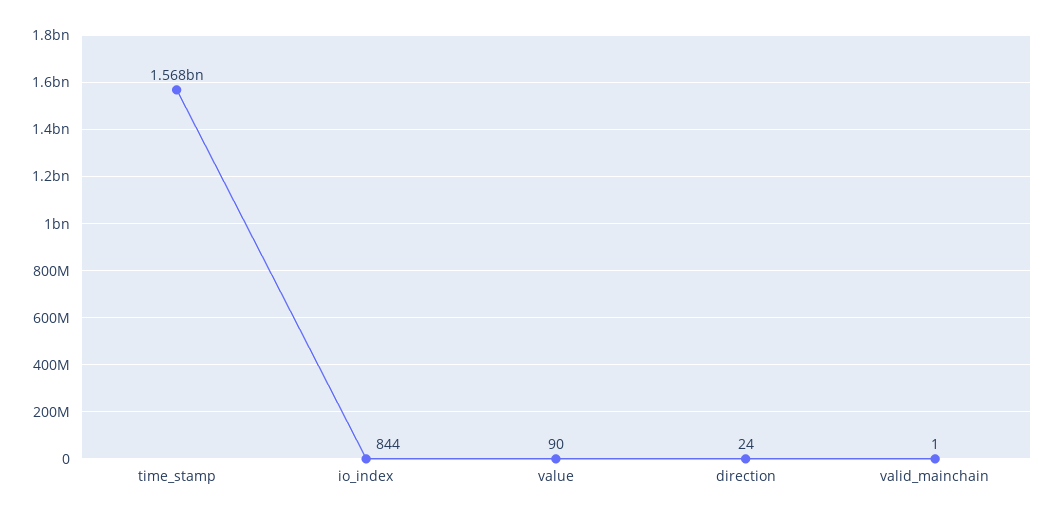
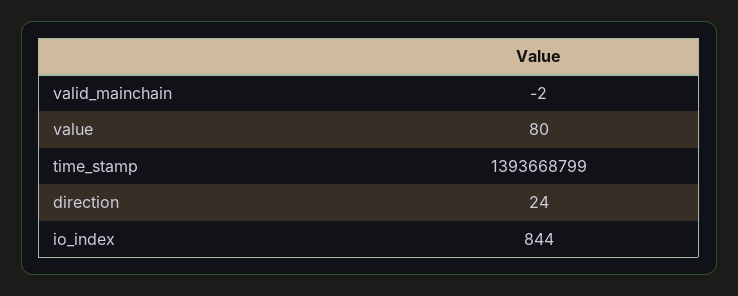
  {
-   "time_stamp": 1568000000,
+   "time_stamp": 1393668799,
    "io_index": 844,
-   "value": 90,
+   "value": 80,
    "direction": 24,
-   "valid_mainchain": 1
+   "valid_mainchain": -2
  }

